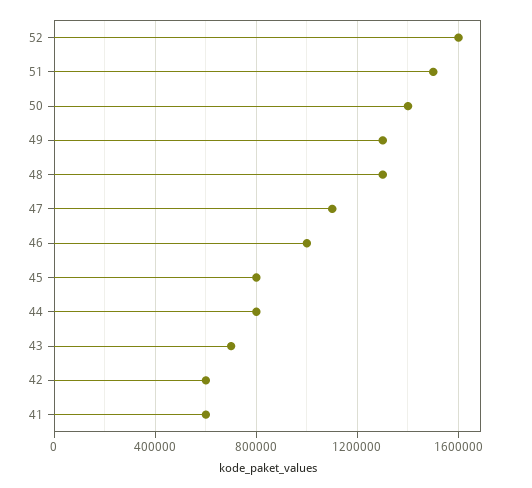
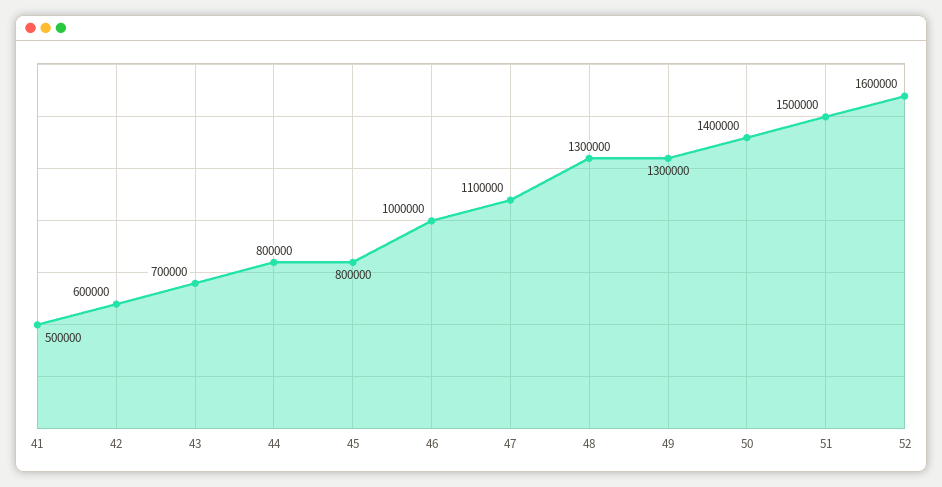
  {
    "52": 1600000,
    "51": 1500000,
    "50": 1400000,
    "49": 1300000,
    "48": 1300000,
    "47": 1100000,
    "46": 1000000,
    "45": 800000,
    "44": 800000,
    "43": 700000,
    "42": 600000,
-   "41": 600000
+   "41": 500000
  }

